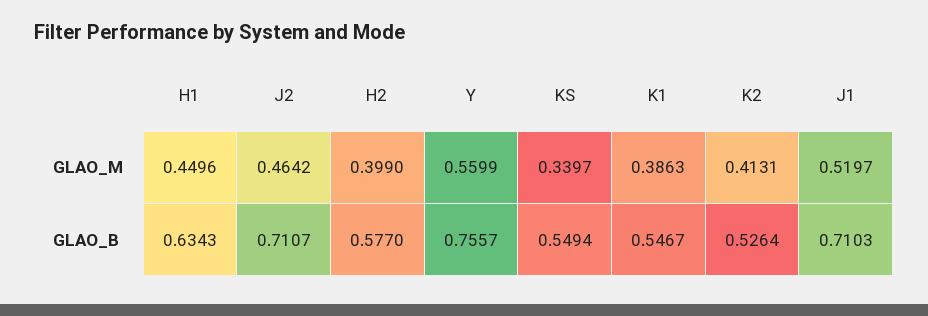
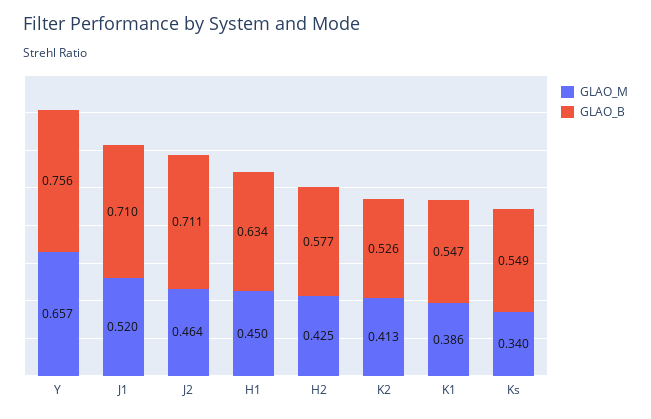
  {
    "GLAO_M": {
      "H1": 0.4496,
      "J2": 0.4642,
-     "H2": 0.399,
+     "H2": 0.425,
-     "Y": 0.5599,
+     "Y": 0.657,
      "KS": 0.3397,
      "K1": 0.3863,
      "K2": 0.4131,
      "J1": 0.5197
    },
    "GLAO_B": {
      "H1": 0.6343,
      "J2": 0.7107,
      "H2": 0.577,
      "Y": 0.7557,
      "KS": 0.5494,
      "K1": 0.5467,
      "K2": 0.5264,
      "J1": 0.7103
    }
  }

